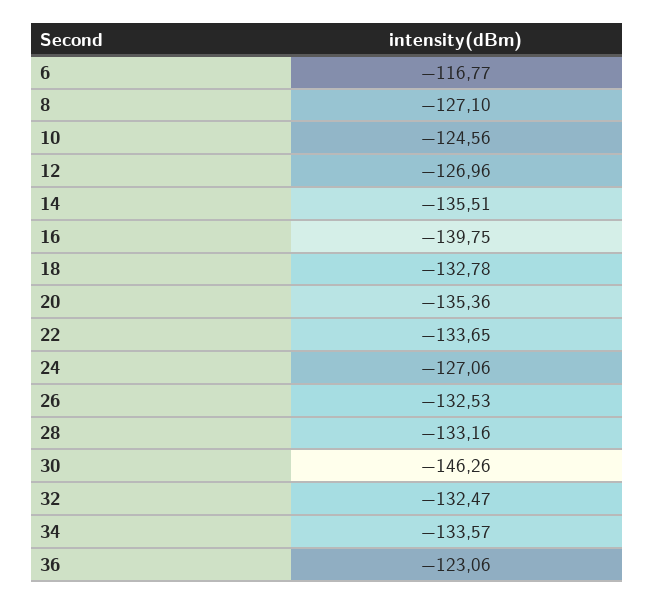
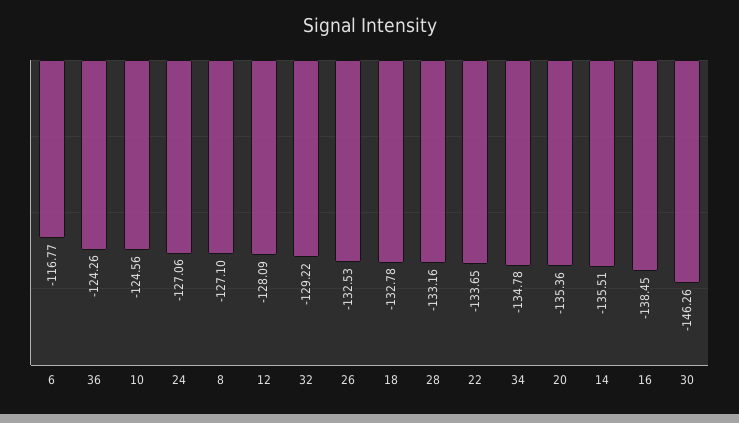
  {
    "6": -116.77,
    "8": -127.1,
    "10": -124.56,
-   "12": -126.96,
+   "12": -128.09,
    "14": -135.51,
-   "16": -139.75,
+   "16": -138.45,
    "18": -132.78,
    "20": -135.36,
    "22": -133.65,
    "24": -127.06,
    "26": -132.53,
    "28": -133.16,
    "30": -146.26,
-   "32": -132.47,
+   "32": -129.22,
-   "34": -133.57,
+   "34": -134.78,
-   "36": -123.06
+   "36": -124.26
  }

